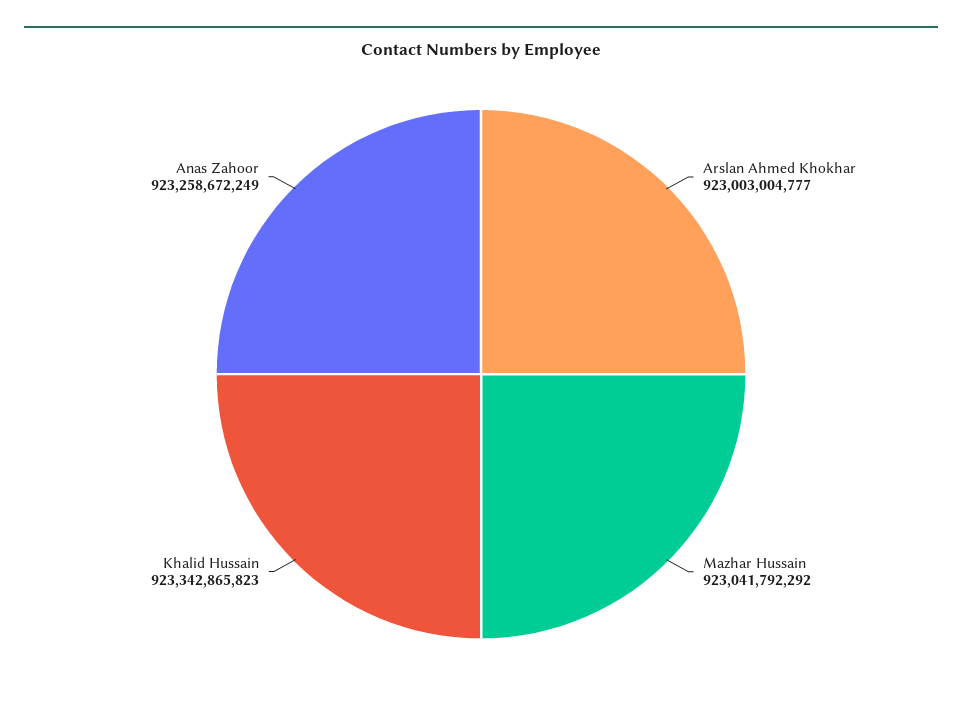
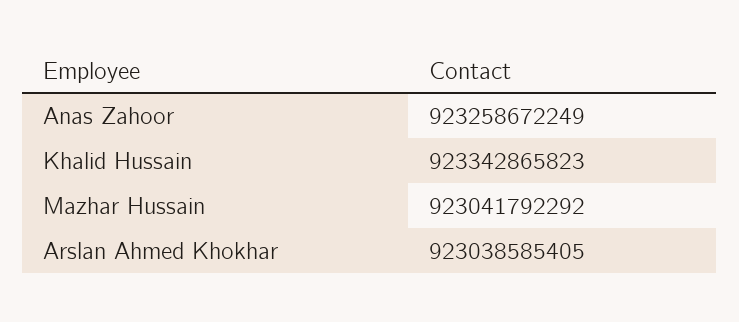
  {
-   "Arslan Ahmed Khokhar": 923003004777,
+   "Arslan Ahmed Khokhar": 923038585405,
    "Mazhar Hussain": 923041792292,
    "Khalid Hussain": 923342865823,
    "Anas Zahoor": 923258672249
  }

